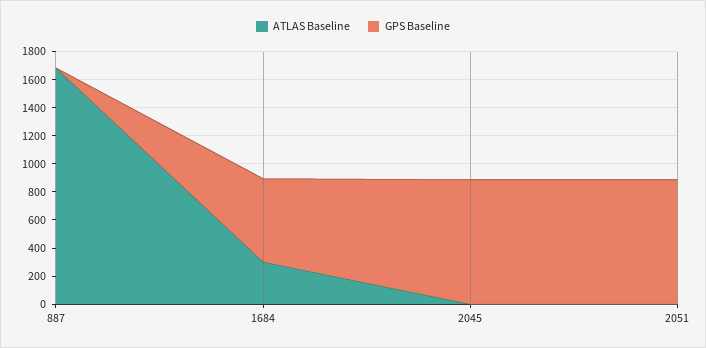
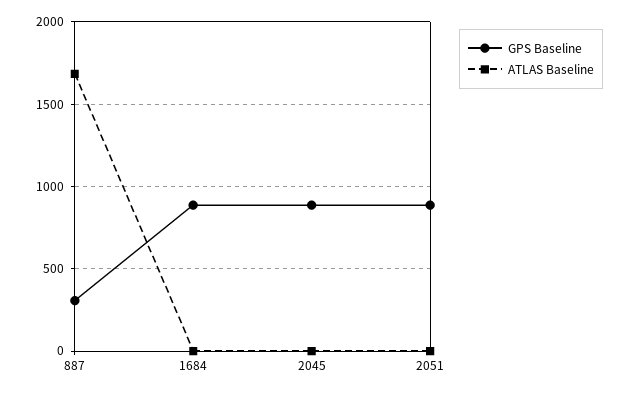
  {
    "ATLAS Baseline": {
      "887": 1700,
-     "1684": 300,
+     "1684": 0,
      "2045": 0,
      "2051": 0
    },
    "GPS Baseline": {
-     "887": 0,
+     "887": 300,
-     "1684": 600,
+     "1684": 900,
      "2045": 900,
      "2051": 900
    }
  }

